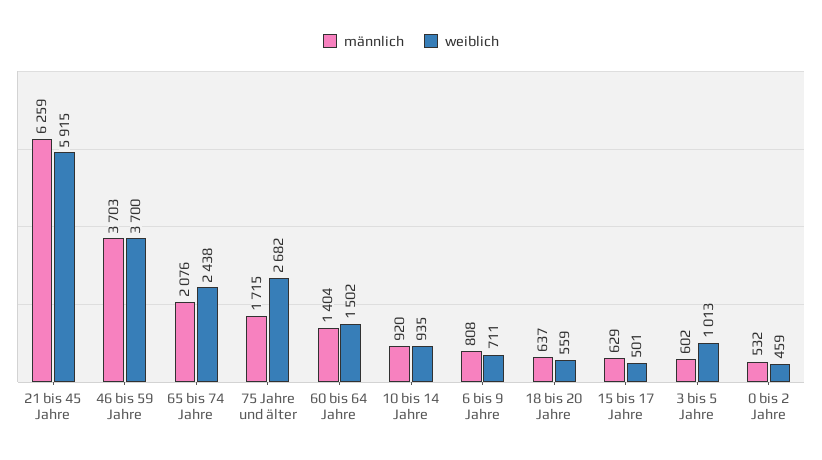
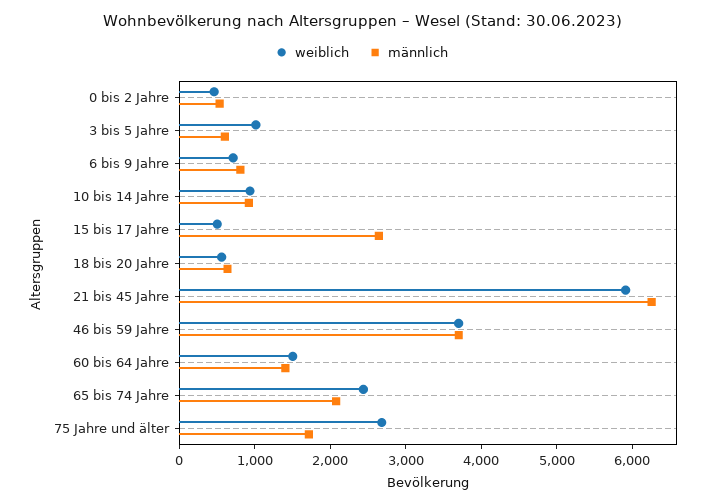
  {
    "männlich": {
      "21 bis 45 Jahre": 6259,
      "46 bis 59 Jahre": 3703,
      "65 bis 74 Jahre": 2076,
      "75 Jahre und älter": 1715,
      "60 bis 64 Jahre": 1404,
      "10 bis 14 Jahre": 920,
      "6 bis 9 Jahre": 808,
      "18 bis 20 Jahre": 637,
-     "15 bis 17 Jahre": 629,
+     "15 bis 17 Jahre": 2600,
      "3 bis 5 Jahre": 602,
      "0 bis 2 Jahre": 532
    },
    "weiblich": {
      "21 bis 45 Jahre": 5915,
      "46 bis 59 Jahre": 3700,
      "65 bis 74 Jahre": 2438,
      "75 Jahre und älter": 2682,
      "60 bis 64 Jahre": 1502,
      "10 bis 14 Jahre": 935,
      "6 bis 9 Jahre": 711,
      "18 bis 20 Jahre": 559,
      "15 bis 17 Jahre": 501,
      "3 bis 5 Jahre": 1013,
      "0 bis 2 Jahre": 459
    }
  }

